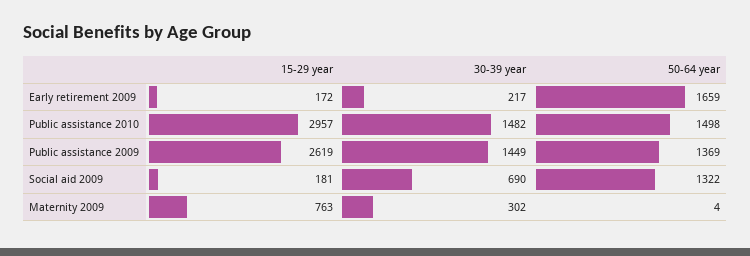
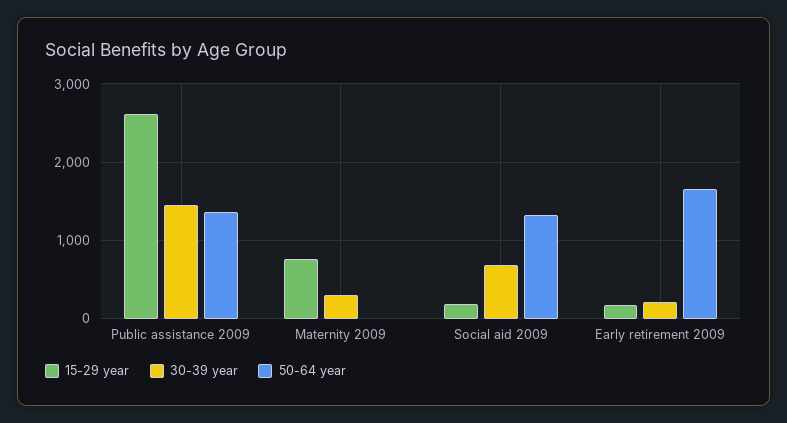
  {
    "15-29 year": {
      "Early retirement 2009": 172,
-     "Public assistance 2010": 2957,
      "Public assistance 2009": 2619,
      "Social aid 2009": 181,
      "Maternity 2009": 763
    },
    "30-39 year": {
      "Early retirement 2009": 217,
-     "Public assistance 2010": 1482,
      "Public assistance 2009": 1449,
      "Social aid 2009": 690,
      "Maternity 2009": 302
    },
    "50-64 year": {
      "Early retirement 2009": 1659,
-     "Public assistance 2010": 1498,
      "Public assistance 2009": 1369,
      "Social aid 2009": 1322,
      "Maternity 2009": 4
    }
  }

